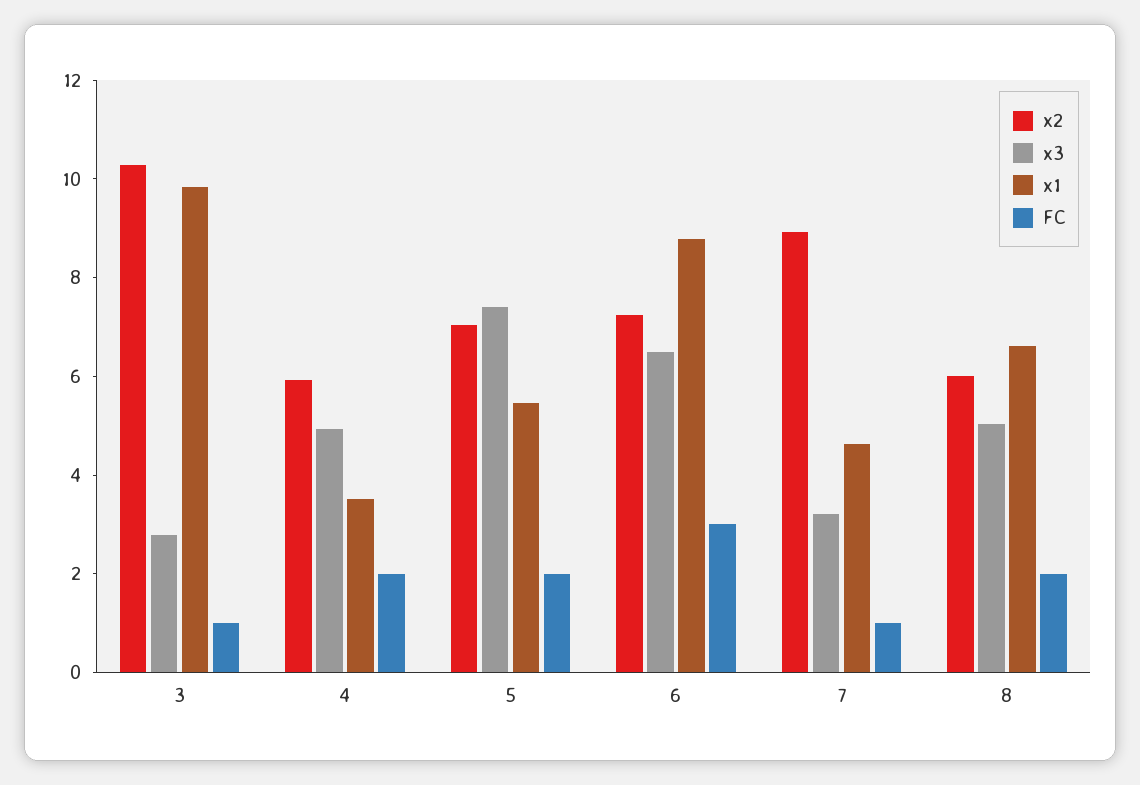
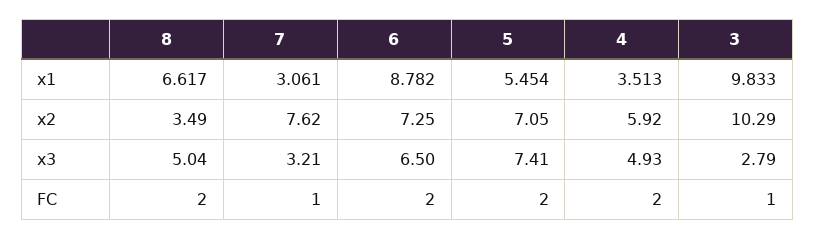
  {
    "x2": {
      "3": 10.29,
      "4": 5.92,
      "5": 7.05,
      "6": 7.25,
-     "7": 9,
+     "7": 7.62,
-     "8": 6
+     "8": 3.49
    },
    "x3": {
      "3": 2.79,
      "4": 4.93,
      "5": 7.41,
      "6": 6.5,
      "7": 3.21,
      "8": 5.04
    },
    "x1": {
      "3": 9.833,
      "4": 3.513,
      "5": 5.454,
      "6": 8.782,
-     "7": 4.5,
+     "7": 3.061,
      "8": 6.617
    },
    "FC": {
      "3": 1,
      "4": 2,
      "5": 2,
-     "6": 3,
+     "6": 2,
      "7": 1,
      "8": 2
    }
  }

